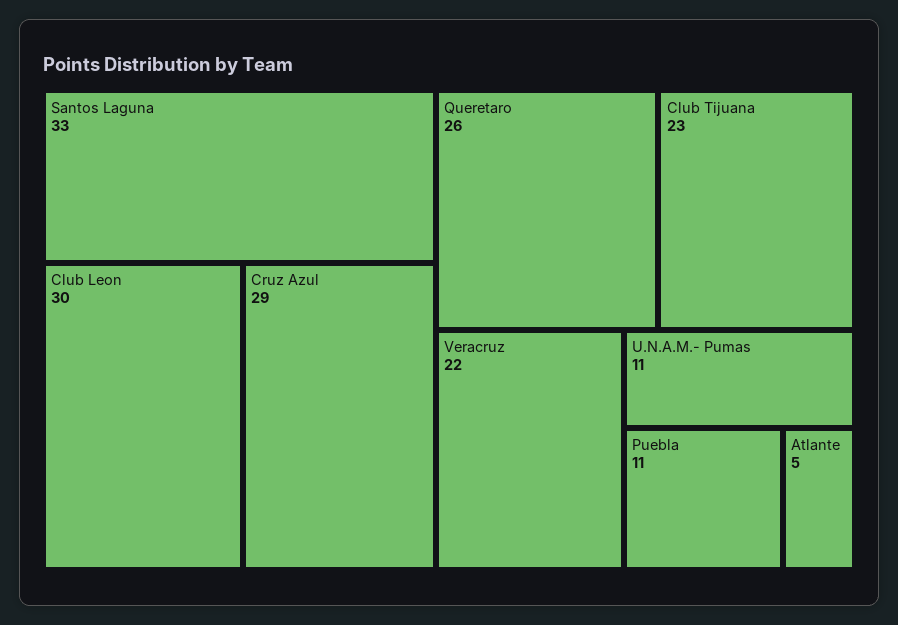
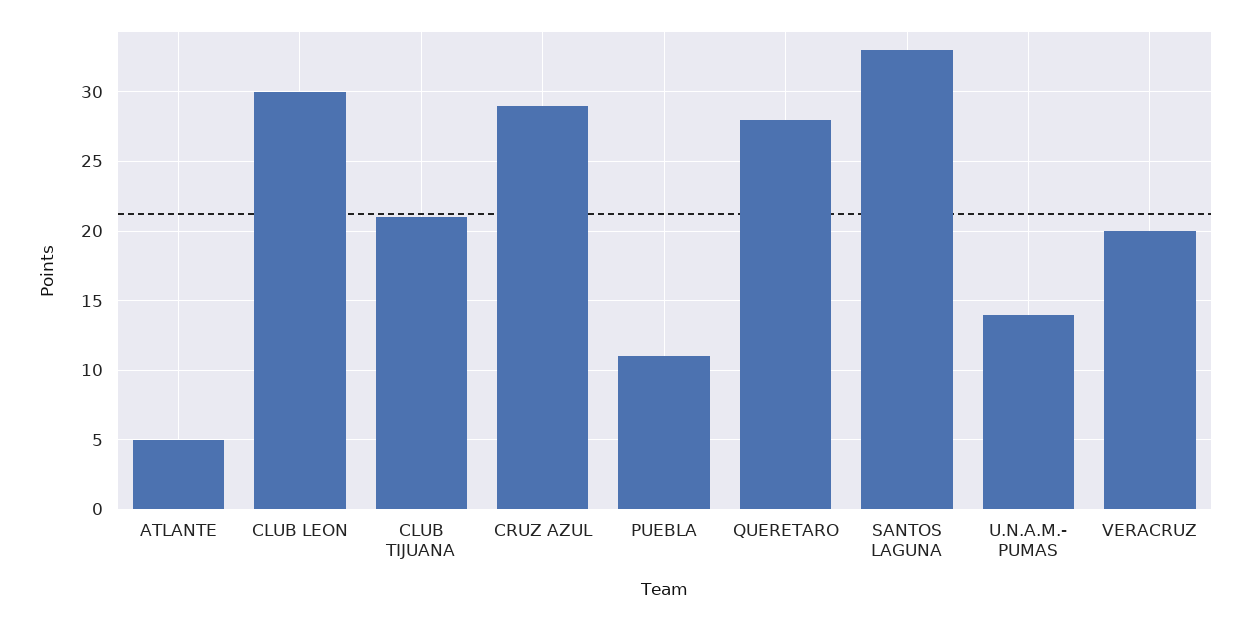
  {
    "Santos Laguna": 33,
    "Club Leon": 30,
    "Cruz Azul": 29,
-   "Queretaro": 26,
+   "Queretaro": 28,
-   "Club Tijuana": 23,
+   "Club Tijuana": 21,
-   "Veracruz": 22,
+   "Veracruz": 20,
-   "U.N.A.M.- Pumas": 11,
+   "U.N.A.M.- Pumas": 14,
    "Puebla": 11,
    "Atlante": 5
  }

